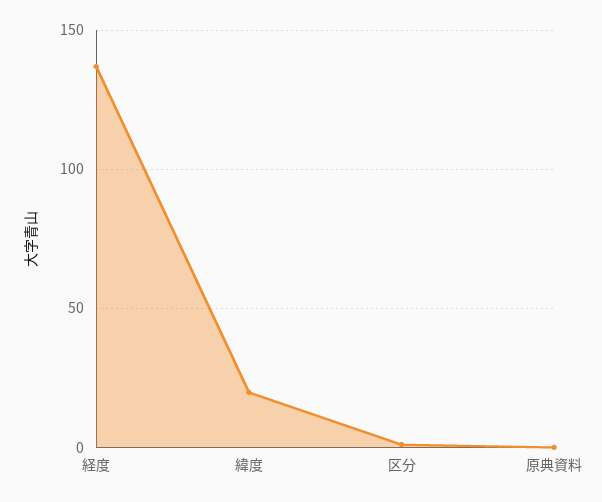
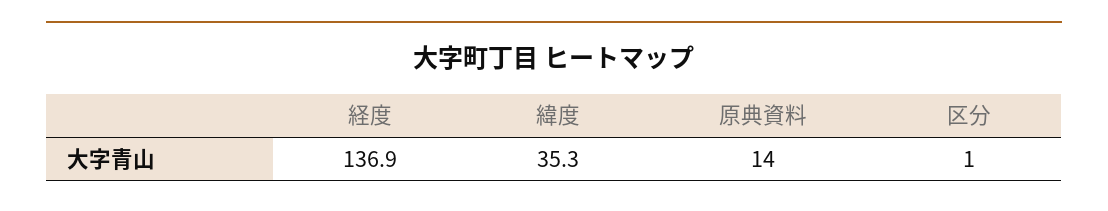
  {
    "経度": 136.9,
-   "緯度": 20,
+   "緯度": 35.3,
    "区分": 1,
-   "原典資料": 0
+   "原典資料": 14
  }

